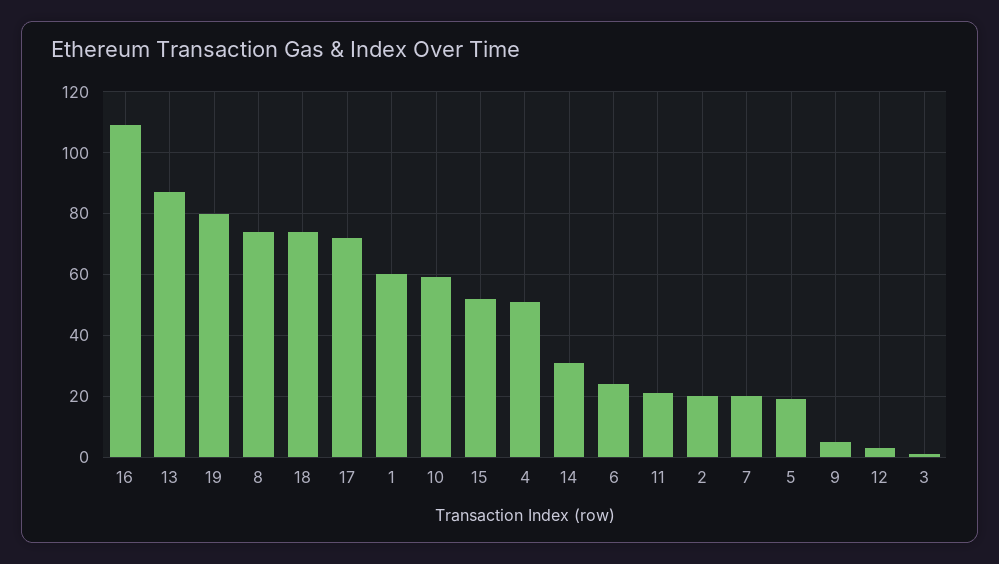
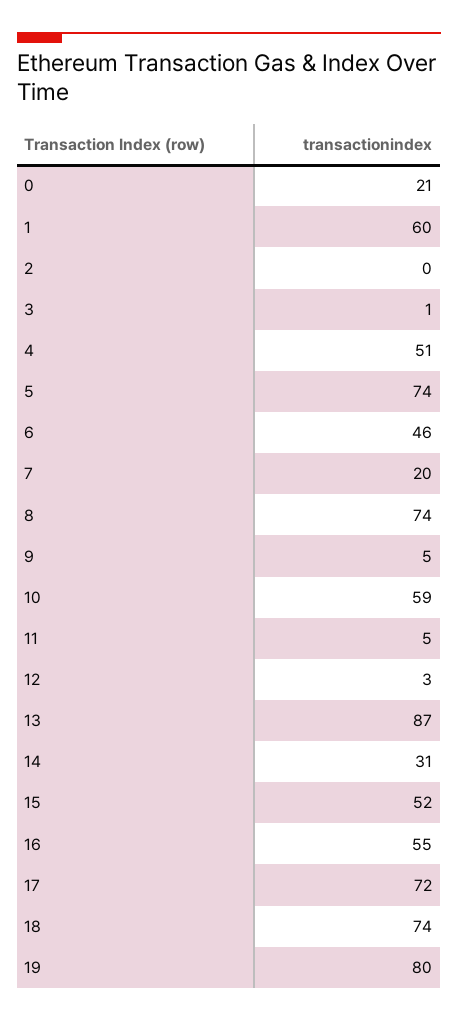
  {
-   "16": 110,
+   "16": 55,
    "13": 87,
    "19": 80,
    "8": 74,
    "18": 74,
    "17": 72,
    "1": 60,
    "10": 59,
    "15": 52,
    "4": 51,
    "14": 31,
-   "6": 25,
+   "6": 46,
-   "11": 20,
+   "11": 5,
-   "2": 20,
+   "2": 0,
    "7": 20,
-   "5": 20,
+   "5": 74,
    "9": 5,
    "12": 3,
-   "3": 1
+   "3": 1,
+   "0": 21
  }

